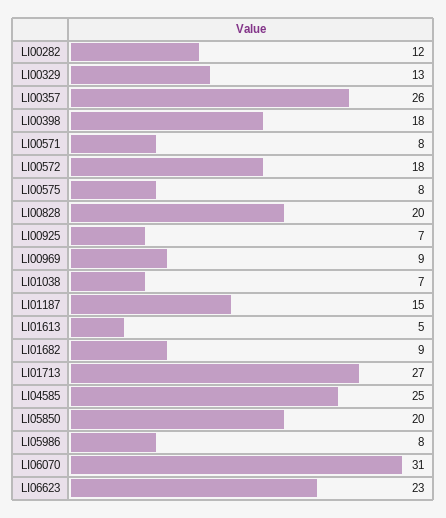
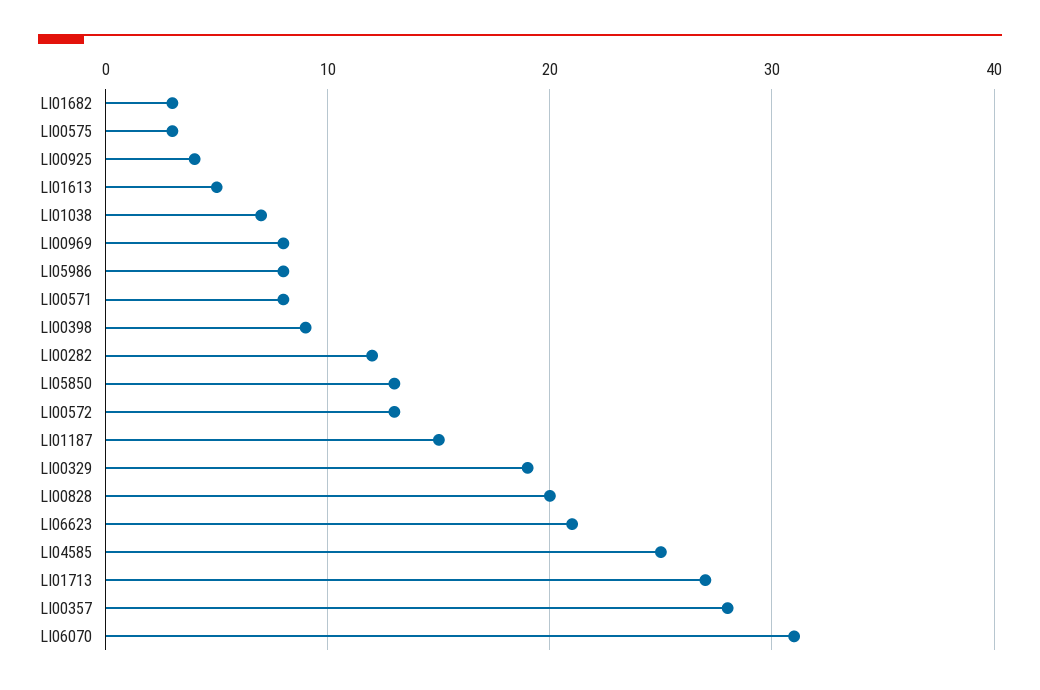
  {
    "LI00282": 12,
-   "LI00329": 13,
+   "LI00329": 19,
-   "LI00357": 26,
+   "LI00357": 28,
-   "LI00398": 18,
+   "LI00398": 9,
    "LI00571": 8,
-   "LI00572": 18,
+   "LI00572": 13,
-   "LI00575": 8,
+   "LI00575": 3,
    "LI00828": 20,
-   "LI00925": 7,
+   "LI00925": 4,
-   "LI00969": 9,
+   "LI00969": 8,
    "LI01038": 7,
    "LI01187": 15,
    "LI01613": 5,
-   "LI01682": 9,
+   "LI01682": 3,
    "LI01713": 27,
    "LI04585": 25,
-   "LI05850": 20,
+   "LI05850": 13,
    "LI05986": 8,
    "LI06070": 31,
-   "LI06623": 23
+   "LI06623": 21
  }

